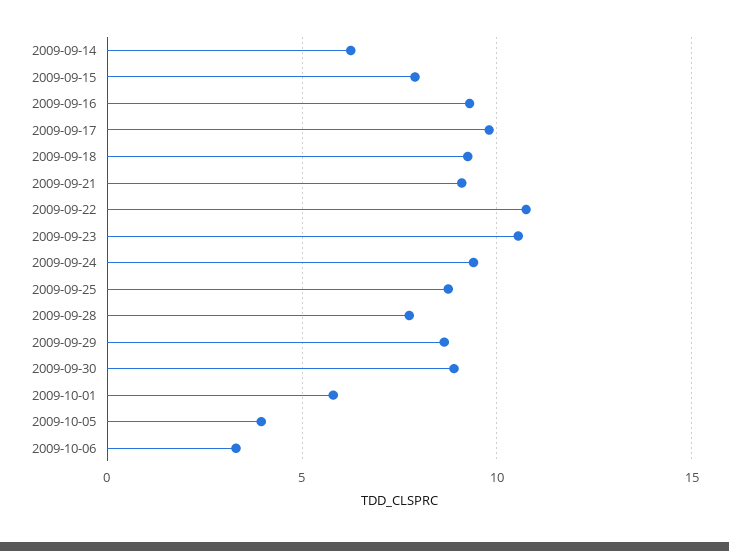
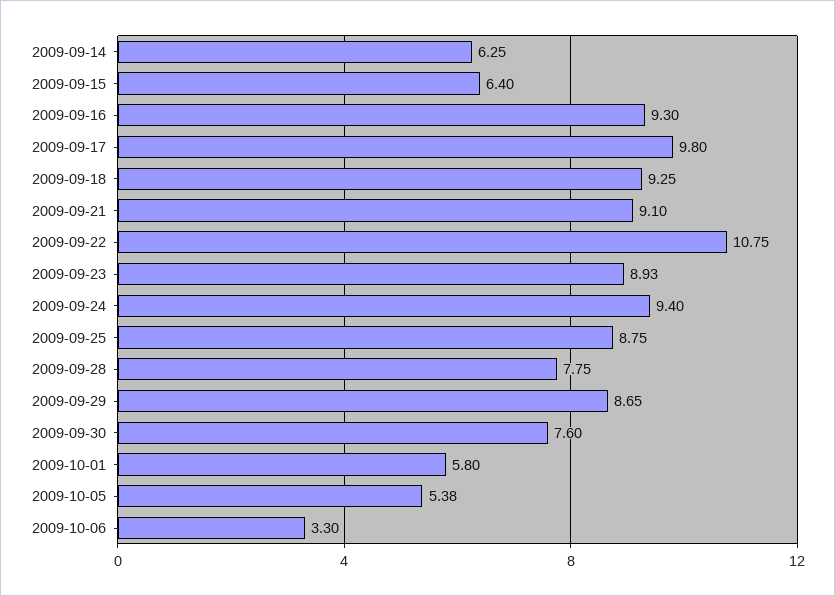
  {
    "2009-09-14": 6.25,
-   "2009-09-15": 8,
+   "2009-09-15": 6.4,
    "2009-09-16": 9.3,
    "2009-09-17": 9.8,
    "2009-09-18": 9.25,
    "2009-09-21": 9.1,
    "2009-09-22": 10.75,
-   "2009-09-23": 10.5,
+   "2009-09-23": 8.93,
    "2009-09-24": 9.4,
    "2009-09-25": 8.75,
    "2009-09-28": 7.75,
    "2009-09-29": 8.65,
-   "2009-09-30": 9,
+   "2009-09-30": 7.6,
    "2009-10-01": 5.8,
-   "2009-10-05": 4,
+   "2009-10-05": 5.38,
    "2009-10-06": 3.3
  }

